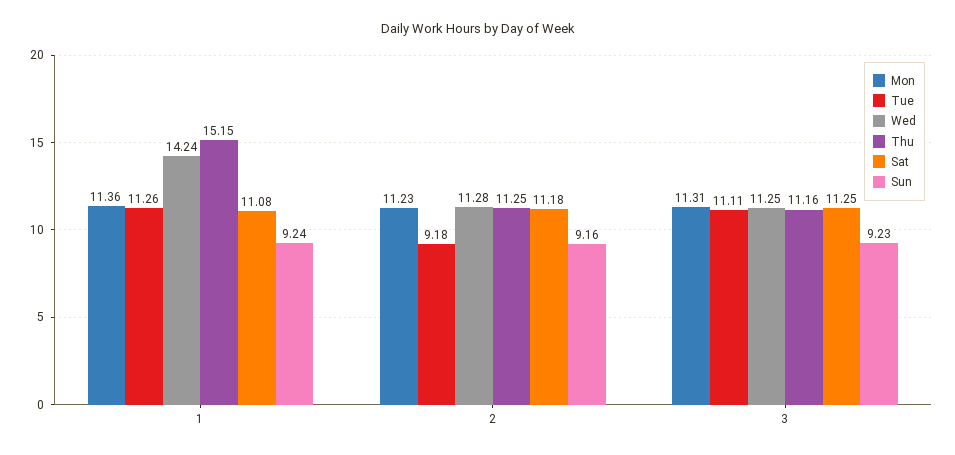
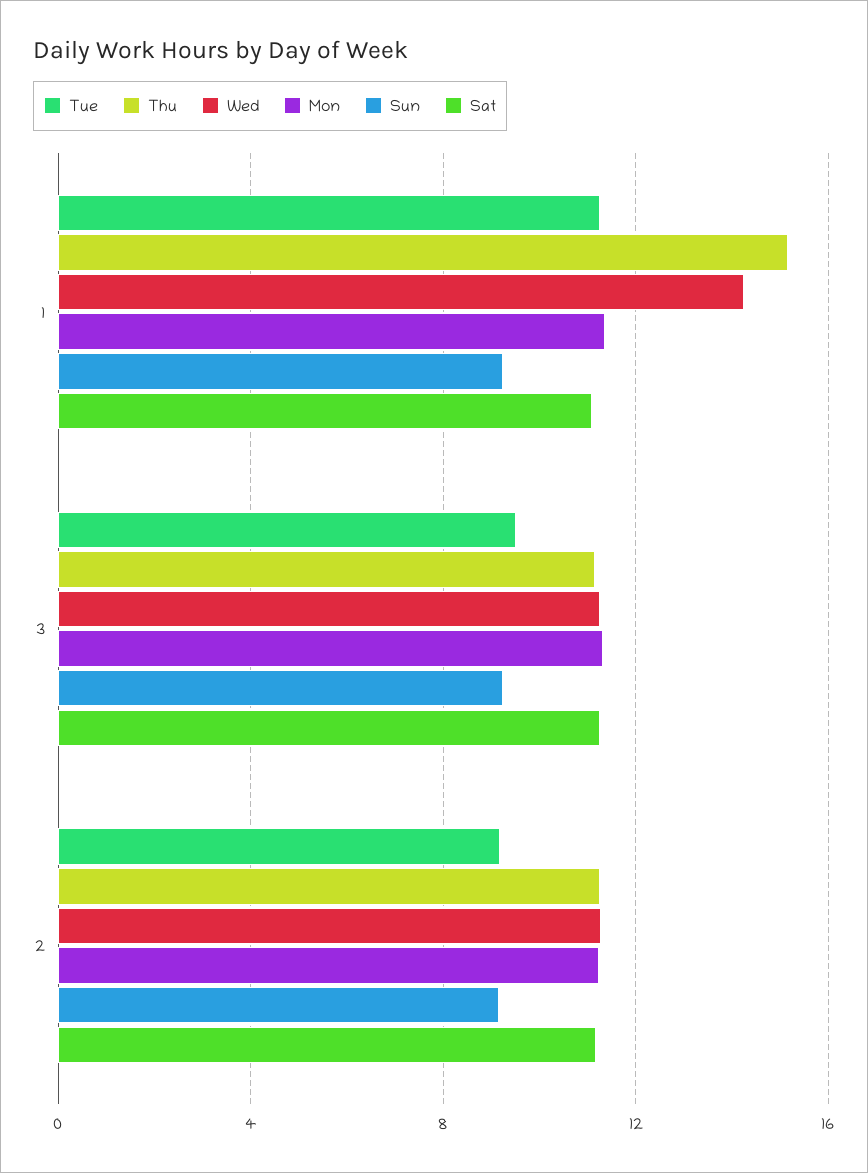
  {
    "Mon": {
      "1": 11.36,
      "2": 11.23,
      "3": 11.31
    },
    "Tue": {
      "1": 11.26,
      "2": 9.18,
-     "3": 11.11
+     "3": 9.5
    },
    "Wed": {
      "1": 14.24,
      "2": 11.28,
      "3": 11.25
    },
    "Thu": {
      "1": 15.15,
      "2": 11.25,
      "3": 11.16
    },
    "Sat": {
      "1": 11.08,
      "2": 11.18,
      "3": 11.25
    },
    "Sun": {
      "1": 9.24,
      "2": 9.16,
      "3": 9.23
    }
  }

